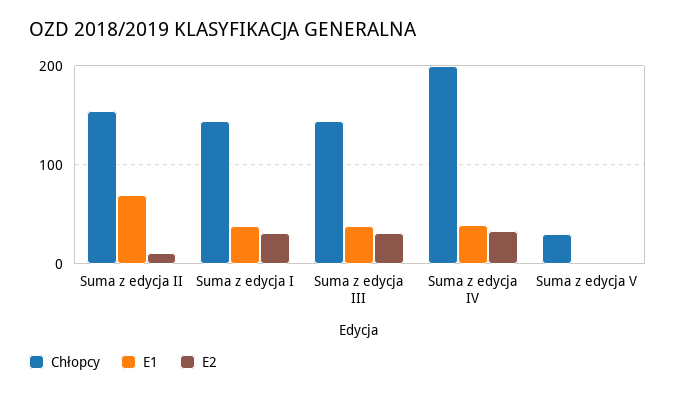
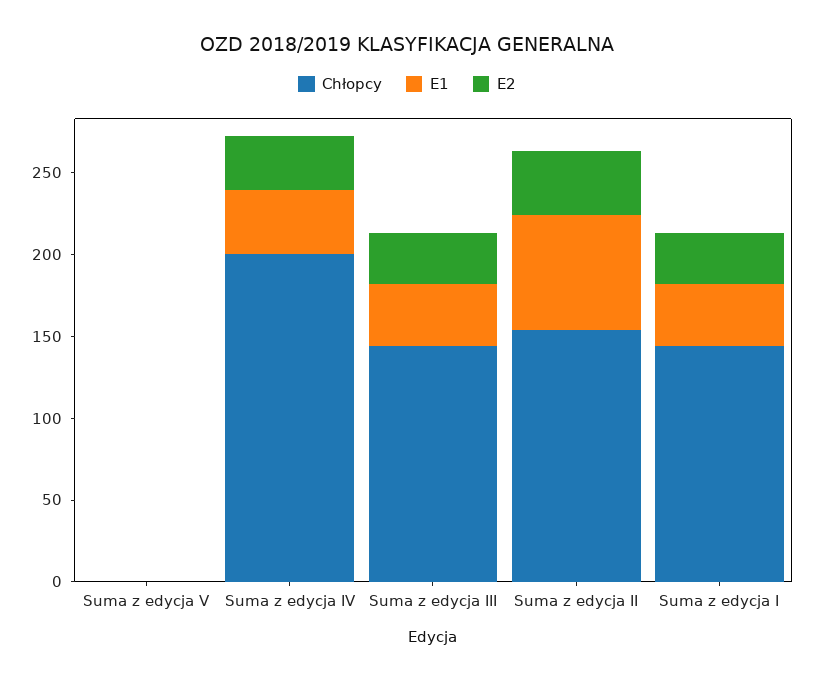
  {
    "Chłopcy": {
      "Suma z edycja II": 150,
      "Suma z edycja I": 140,
      "Suma z edycja III": 140,
      "Suma z edycja IV": 200,
-     "Suma z edycja V": 30
+     "Suma z edycja V": 0
    },
    "E1": {
      "Suma z edycja II": 70,
      "Suma z edycja I": 40,
      "Suma z edycja III": 40,
      "Suma z edycja IV": 40,
      "Suma z edycja V": 0
    },
    "E2": {
-     "Suma z edycja II": 10,
+     "Suma z edycja II": 40,
      "Suma z edycja I": 30,
      "Suma z edycja III": 30,
      "Suma z edycja IV": 30,
      "Suma z edycja V": 0
    }
  }

